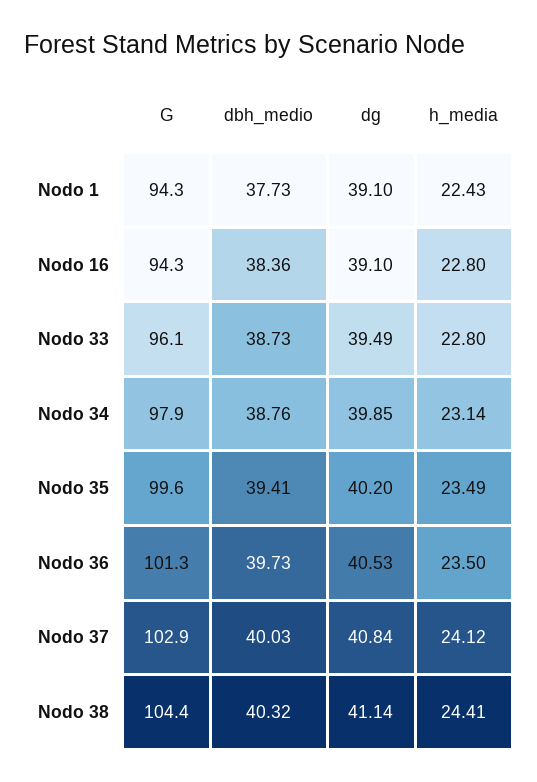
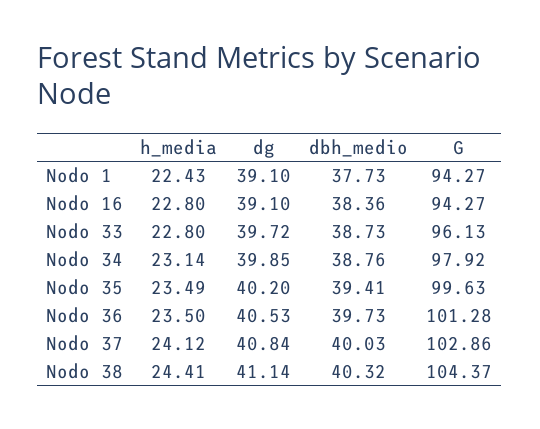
  {
    "G": {
      "Nodo 1": 94.27,
      "Nodo 16": 94.27,
      "Nodo 33": 96.13,
      "Nodo 34": 97.92,
      "Nodo 35": 99.63,
      "Nodo 36": 101.28,
      "Nodo 37": 102.86,
      "Nodo 38": 104.37
    },
    "dbh_medio": {
      "Nodo 1": 37.73,
      "Nodo 16": 38.36,
      "Nodo 33": 38.73,
      "Nodo 34": 38.76,
      "Nodo 35": 39.41,
      "Nodo 36": 39.73,
      "Nodo 37": 40.03,
      "Nodo 38": 40.32
    },
    "dg": {
      "Nodo 1": 39.1,
      "Nodo 16": 39.1,
-     "Nodo 33": 39.49,
+     "Nodo 33": 39.72,
      "Nodo 34": 39.85,
      "Nodo 35": 40.2,
      "Nodo 36": 40.53,
      "Nodo 37": 40.84,
      "Nodo 38": 41.14
    },
    "h_media": {
      "Nodo 1": 22.43,
      "Nodo 16": 22.8,
      "Nodo 33": 22.8,
      "Nodo 34": 23.14,
      "Nodo 35": 23.49,
      "Nodo 36": 23.5,
      "Nodo 37": 24.12,
      "Nodo 38": 24.41
    }
  }

